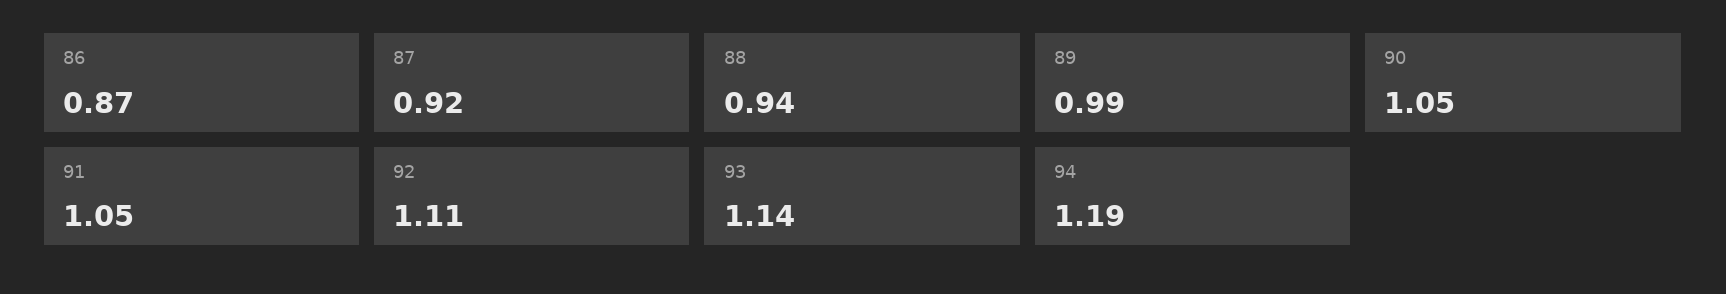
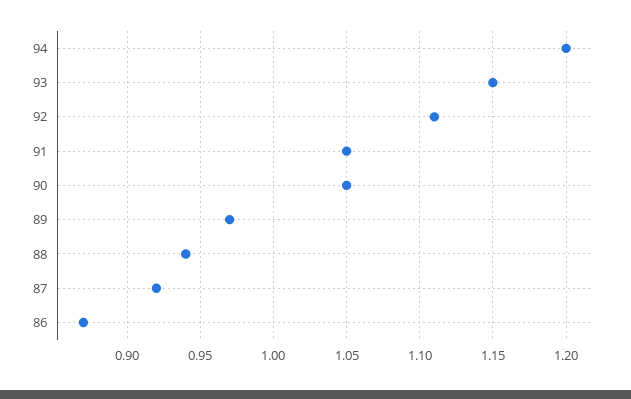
  {
    "86": 0.87,
    "87": 0.92,
    "88": 0.94,
-   "89": 0.99,
+   "89": 0.97,
    "90": 1.05,
    "91": 1.05,
    "92": 1.11,
-   "93": 1.14,
+   "93": 1.15,
-   "94": 1.19
+   "94": 1.2
  }

